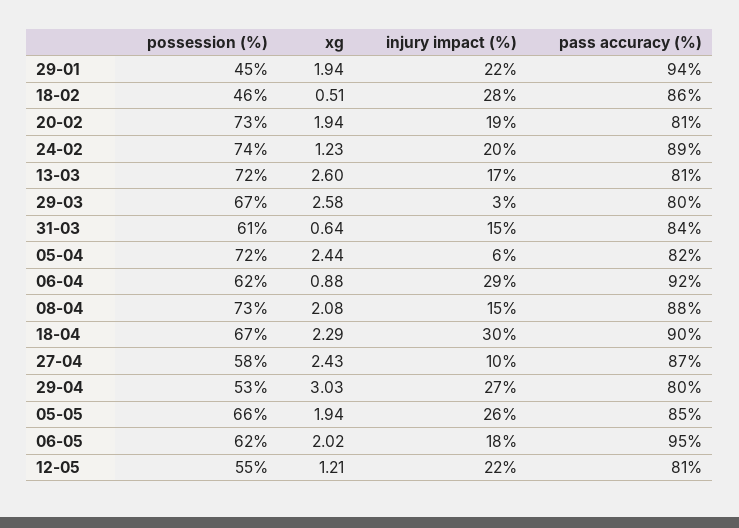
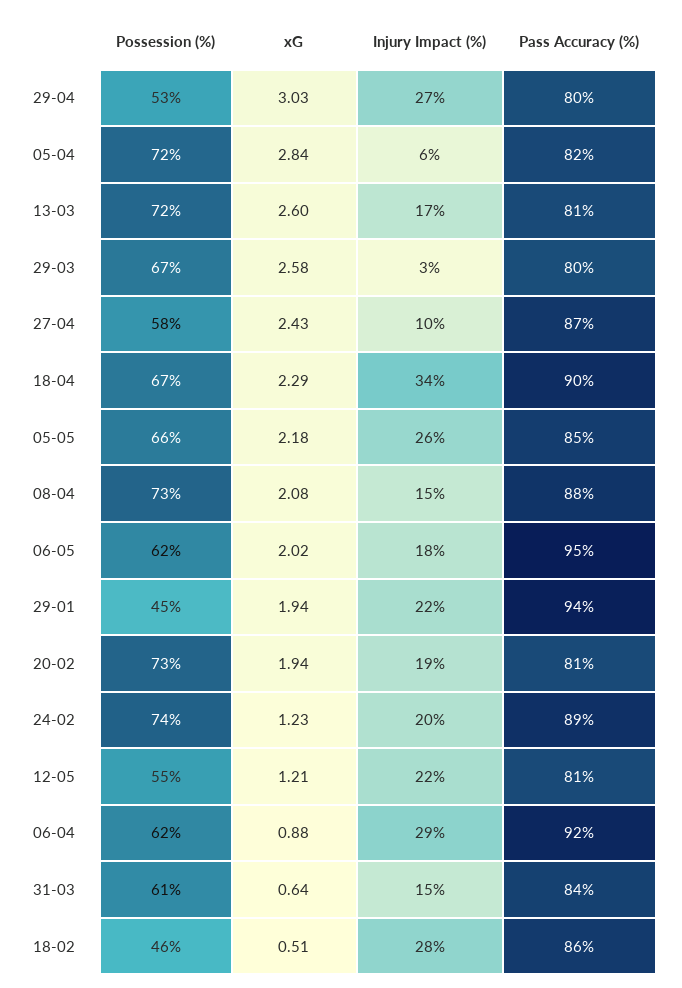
  {
    "possession (%)": {
      "29-01": 45,
      "18-02": 46,
      "20-02": 73,
      "24-02": 74,
      "13-03": 72,
      "29-03": 67,
      "31-03": 61,
      "05-04": 72,
      "06-04": 62,
      "08-04": 73,
      "18-04": 67,
      "27-04": 58,
      "29-04": 53,
      "05-05": 66,
      "06-05": 62,
      "12-05": 55
    },
    "xg": {
      "29-01": 1.94,
      "18-02": 0.51,
      "20-02": 1.94,
      "24-02": 1.23,
      "13-03": 2.6,
      "29-03": 2.58,
      "31-03": 0.64,
-     "05-04": 2.44,
+     "05-04": 2.84,
      "06-04": 0.88,
      "08-04": 2.08,
      "18-04": 2.29,
      "27-04": 2.43,
      "29-04": 3.03,
-     "05-05": 1.94,
+     "05-05": 2.18,
      "06-05": 2.02,
      "12-05": 1.21
    },
    "injury impact (%)": {
      "29-01": 22,
      "18-02": 28,
      "20-02": 19,
      "24-02": 20,
      "13-03": 17,
      "29-03": 3,
      "31-03": 15,
      "05-04": 6,
      "06-04": 29,
      "08-04": 15,
-     "18-04": 30,
+     "18-04": 34,
      "27-04": 10,
      "29-04": 27,
      "05-05": 26,
      "06-05": 18,
      "12-05": 22
    },
    "pass accuracy (%)": {
      "29-01": 94,
      "18-02": 86,
      "20-02": 81,
      "24-02": 89,
      "13-03": 81,
      "29-03": 80,
      "31-03": 84,
      "05-04": 82,
      "06-04": 92,
      "08-04": 88,
      "18-04": 90,
      "27-04": 87,
      "29-04": 80,
      "05-05": 85,
      "06-05": 95,
      "12-05": 81
    }
  }

